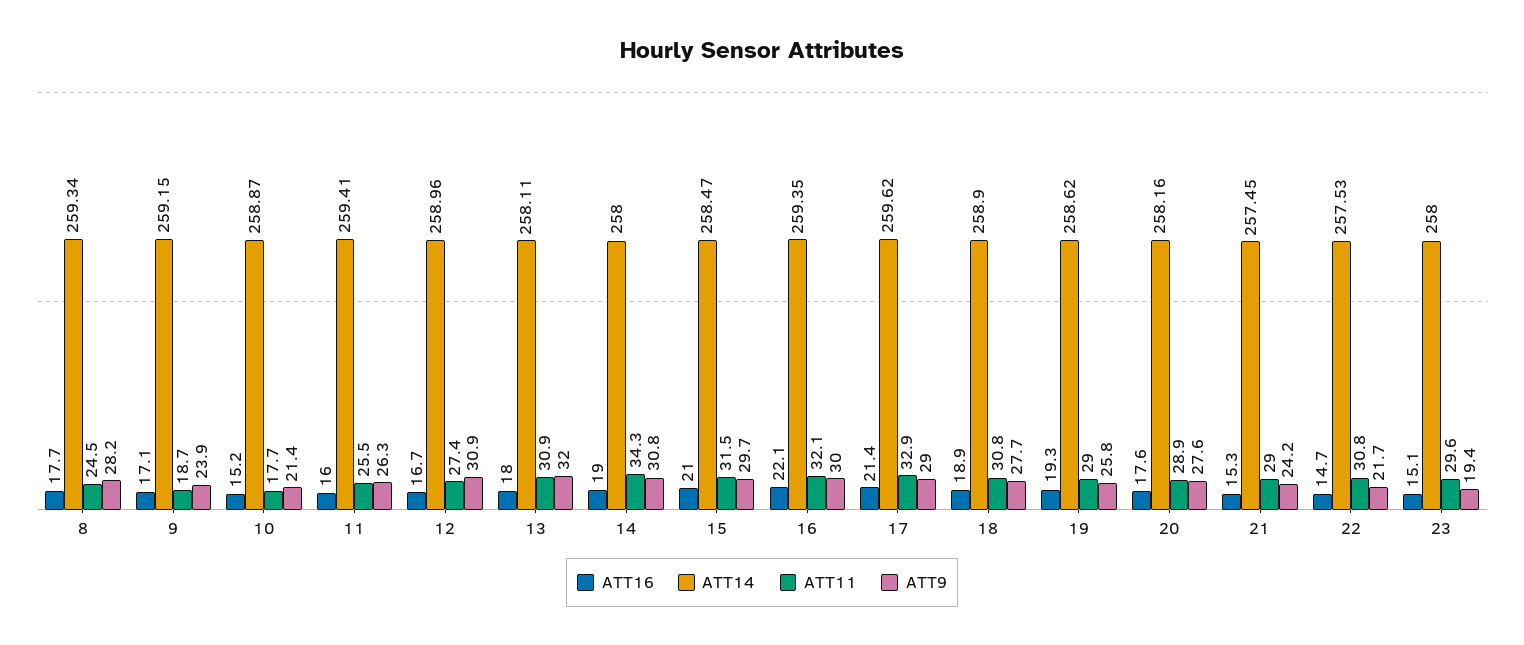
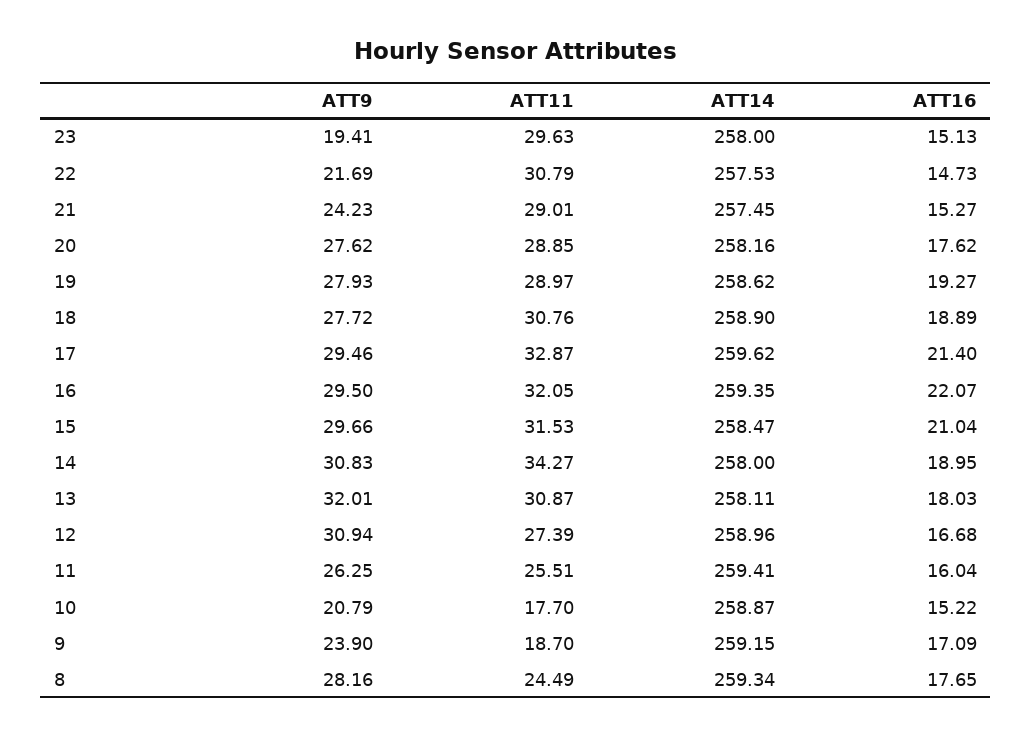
  {
    "ATT16": {
      "8": 17.65,
      "9": 17.09,
      "10": 15.22,
      "11": 16.04,
      "12": 16.68,
      "13": 18.03,
      "14": 18.95,
      "15": 21.04,
      "16": 22.07,
      "17": 21.4,
      "18": 18.89,
      "19": 19.27,
      "20": 17.62,
      "21": 15.27,
      "22": 14.73,
      "23": 15.13
    },
    "ATT14": {
      "8": 259.34,
      "9": 259.15,
      "10": 258.87,
      "11": 259.41,
      "12": 258.96,
      "13": 258.11,
      "14": 258,
      "15": 258.47,
      "16": 259.35,
      "17": 259.62,
      "18": 258.9,
      "19": 258.62,
      "20": 258.16,
      "21": 257.45,
      "22": 257.53,
      "23": 258
    },
    "ATT11": {
      "8": 24.49,
      "9": 18.7,
      "10": 17.7,
      "11": 25.51,
      "12": 27.39,
      "13": 30.87,
      "14": 34.27,
      "15": 31.53,
      "16": 32.05,
      "17": 32.87,
      "18": 30.76,
      "19": 28.97,
      "20": 28.85,
      "21": 29.01,
      "22": 30.79,
      "23": 29.63
    },
    "ATT9": {
      "8": 28.16,
      "9": 23.9,
-     "10": 21.4,
+     "10": 20.79,
      "11": 26.25,
      "12": 30.94,
      "13": 32.01,
      "14": 30.83,
      "15": 29.66,
-     "16": 30,
+     "16": 29.5,
-     "17": 29,
+     "17": 29.46,
      "18": 27.72,
-     "19": 25.8,
+     "19": 27.93,
      "20": 27.62,
      "21": 24.23,
      "22": 21.69,
      "23": 19.41
    }
  }

